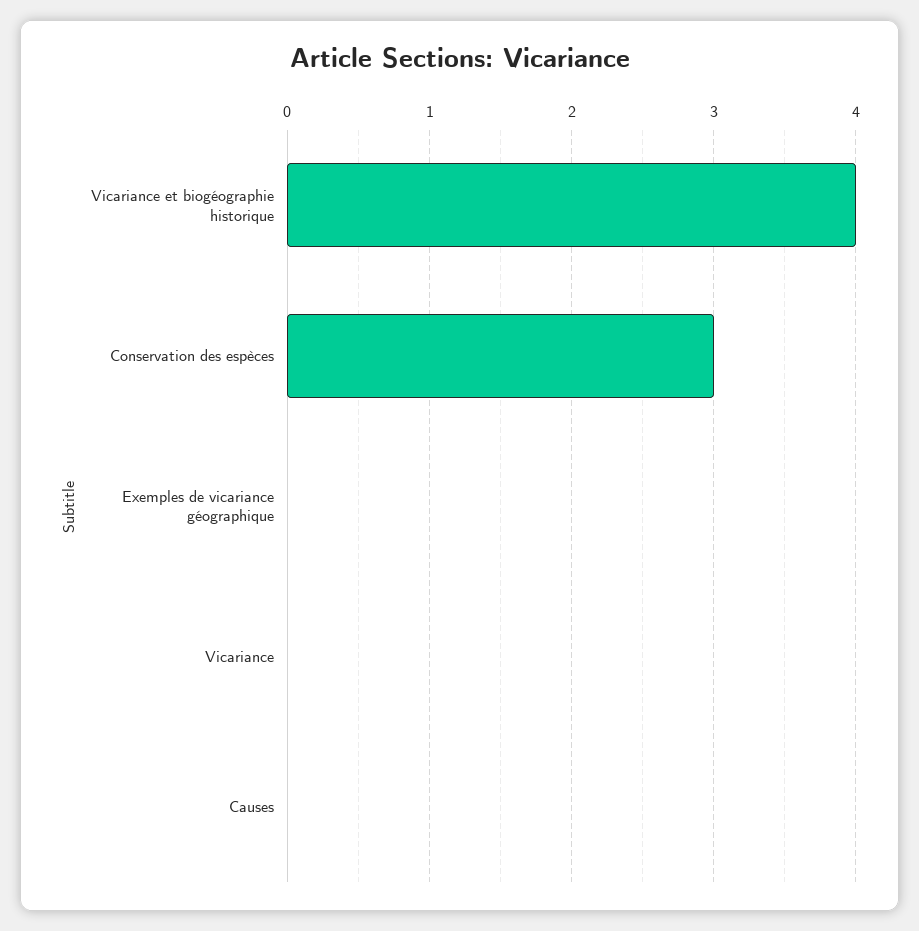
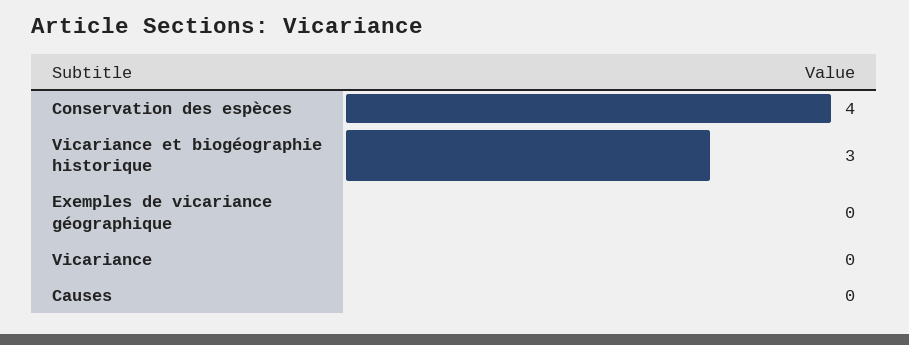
  {
-   "Vicariance et biogéographie historique": 4,
+   "Vicariance et biogéographie historique": 3,
-   "Conservation des espèces": 3,
+   "Conservation des espèces": 4,
    "Exemples de vicariance géographique": 0,
    "Vicariance": 0,
    "Causes": 0
  }

